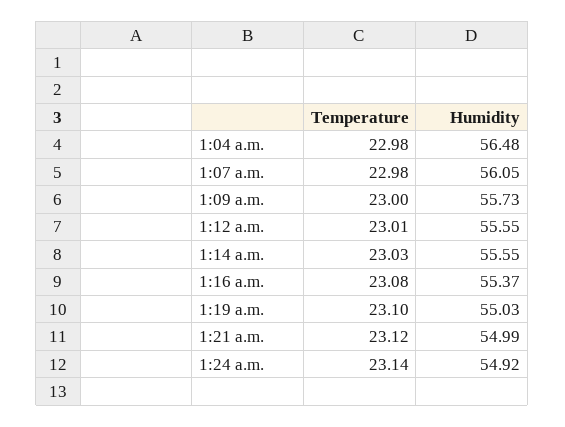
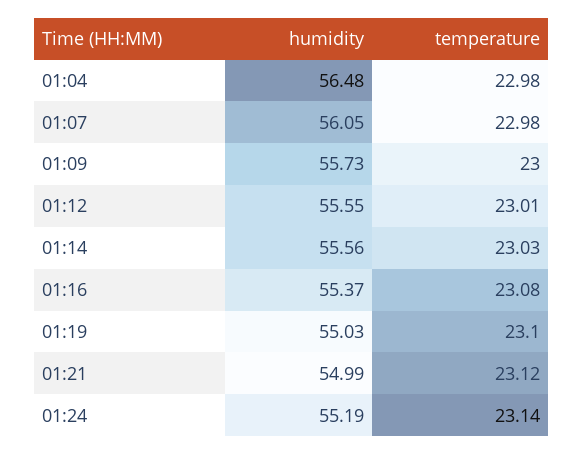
  {
    "Temperature": {
      "1:04 a.m.": 22.98,
      "1:07 a.m.": 22.98,
      "1:09 a.m.": 23,
      "1:12 a.m.": 23.01,
      "1:14 a.m.": 23.03,
      "1:16 a.m.": 23.08,
      "1:19 a.m.": 23.1,
      "1:21 a.m.": 23.12,
      "1:24 a.m.": 23.14
    },
    "Humidity": {
      "1:04 a.m.": 56.48,
      "1:07 a.m.": 56.05,
      "1:09 a.m.": 55.73,
      "1:12 a.m.": 55.55,
-     "1:14 a.m.": 55.55,
+     "1:14 a.m.": 55.56,
      "1:16 a.m.": 55.37,
      "1:19 a.m.": 55.03,
      "1:21 a.m.": 54.99,
-     "1:24 a.m.": 54.92
+     "1:24 a.m.": 55.19
    }
  }

